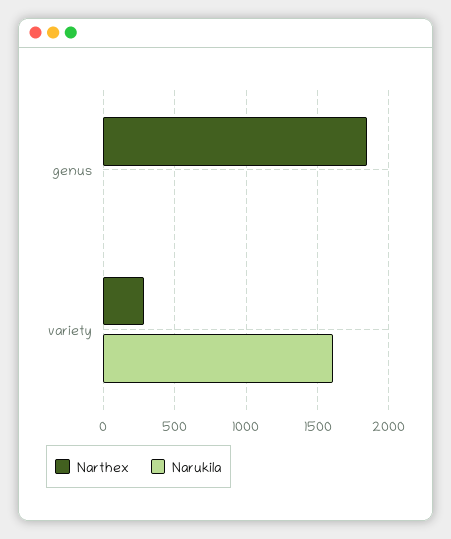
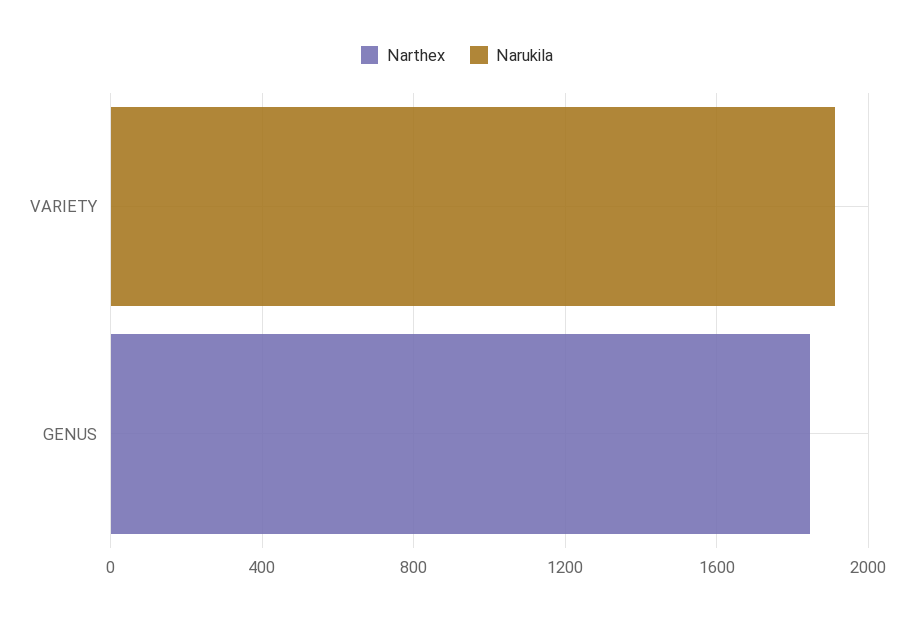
  {
    "Narthex": {
      "genus": 1850,
-     "variety": 300
+     "variety": 0
    },
    "Narukila": {
      "genus": 0,
-     "variety": 1600
+     "variety": 1900
    }
  }

